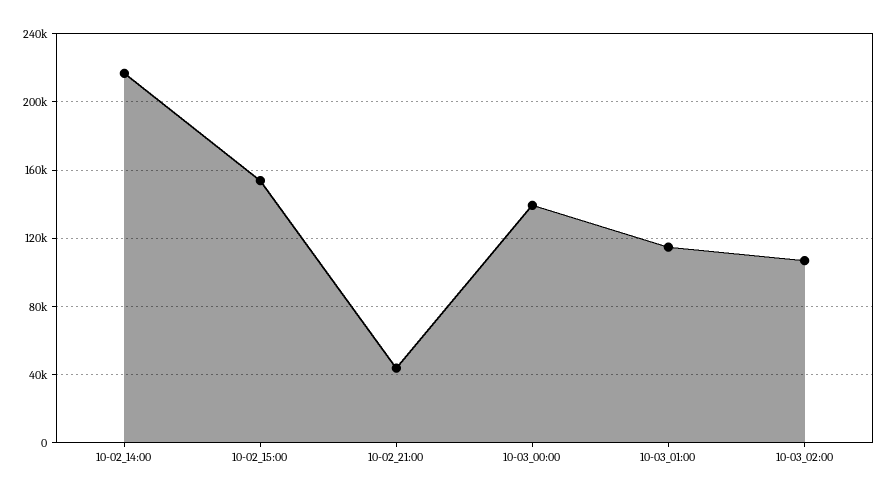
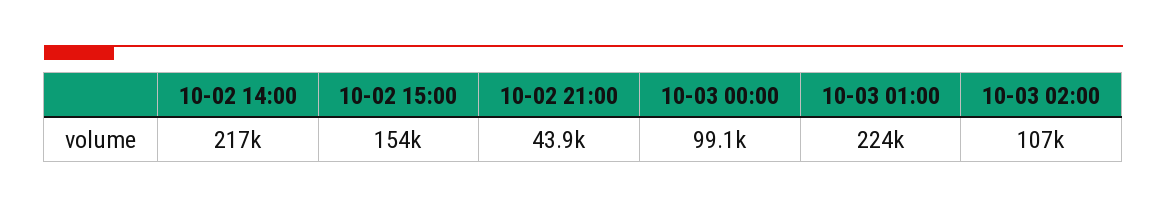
  {
    "10-02_14:00": 217000,
    "10-02_15:00": 154000,
    "10-02_21:00": 43900,
-   "10-03_00:00": 140000,
+   "10-03_00:00": 99100,
-   "10-03_01:00": 115000,
+   "10-03_01:00": 224000,
    "10-03_02:00": 107000
  }

